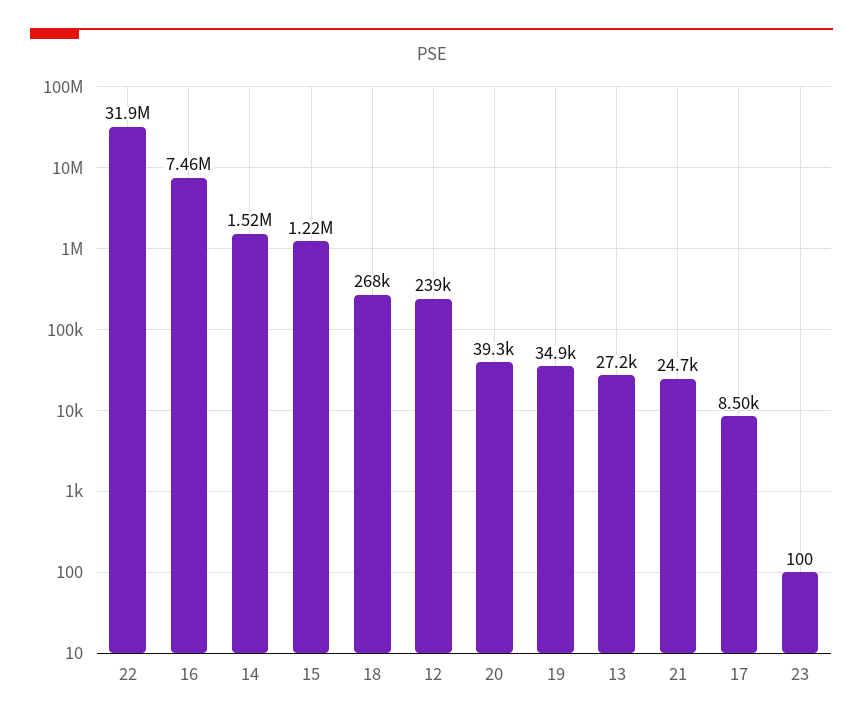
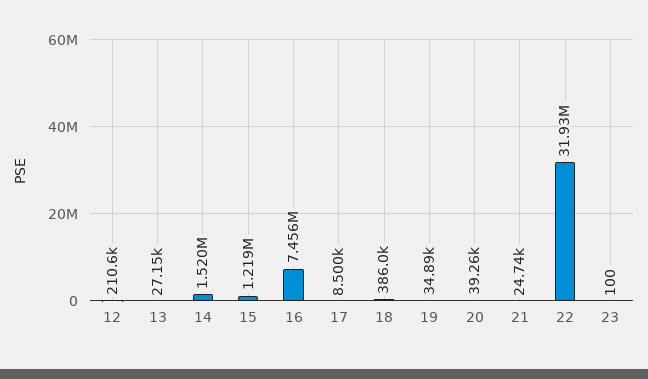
  {
    "22": 31930000,
    "16": 7456000,
    "14": 1520000,
    "15": 1219000,
-   "18": 268000,
+   "18": 386000,
-   "12": 239000,
+   "12": 210600,
    "20": 39260,
    "19": 34890,
    "13": 27150,
    "21": 24740,
    "17": 8500,
    "23": 100
  }

